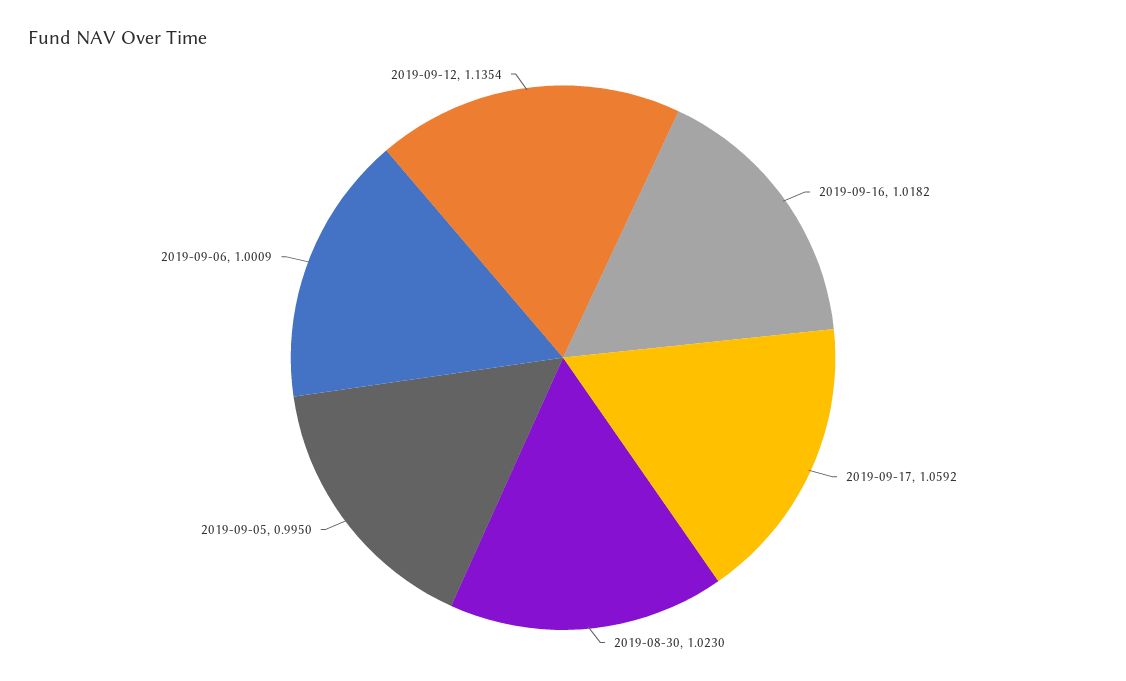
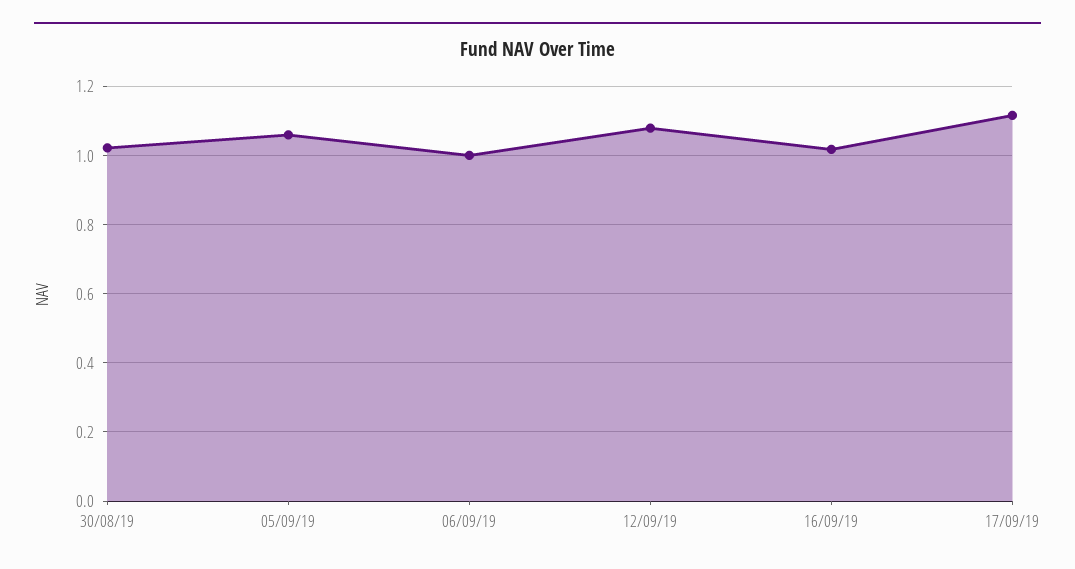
  {
    "2019-09-16": 1.0182,
-   "2019-09-17": 1.0592,
+   "2019-09-17": 1.12,
    "2019-08-30": 1.023,
-   "2019-09-05": 0.995,
+   "2019-09-05": 1.06,
    "2019-09-06": 1.0009,
-   "2019-09-12": 1.1354
+   "2019-09-12": 1.08
  }

